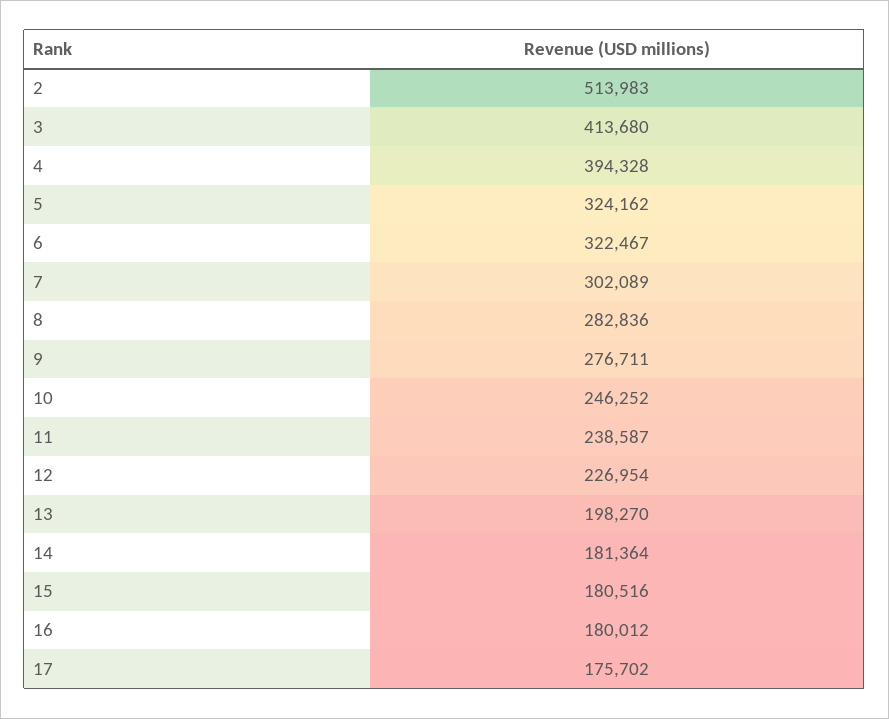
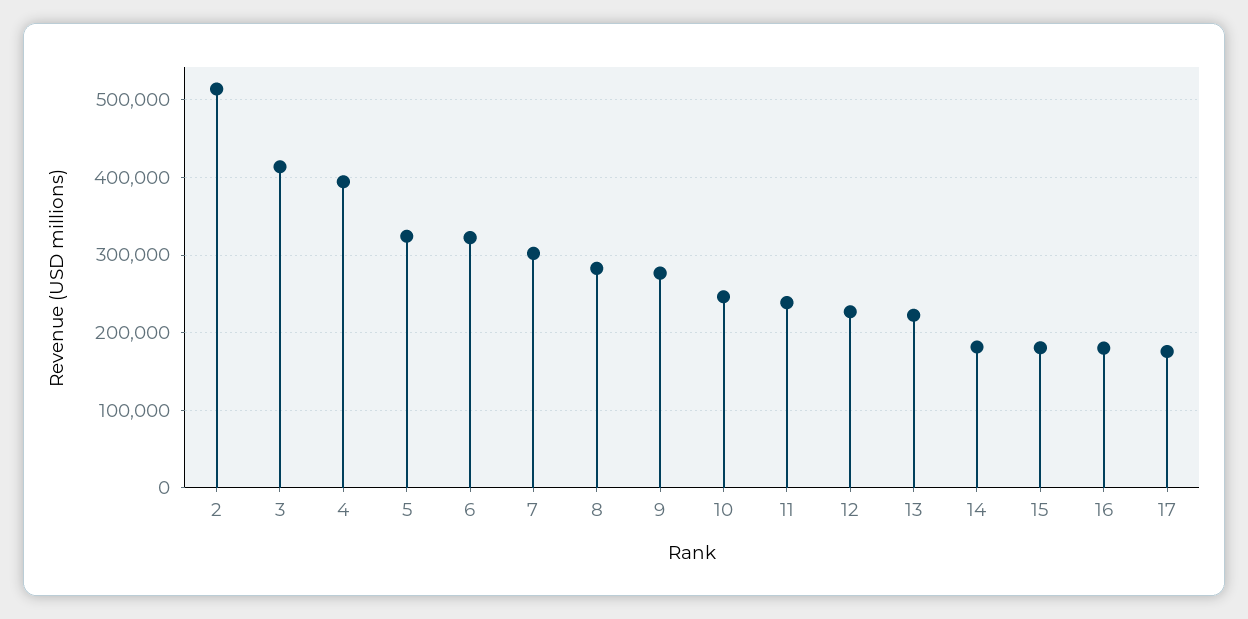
  {
    "2": 513983,
    "3": 413680,
    "4": 394328,
    "5": 324162,
    "6": 322467,
    "7": 302089,
    "8": 282836,
    "9": 276711,
    "10": 246252,
    "11": 238587,
    "12": 226954,
-   "13": 198270,
+   "13": 220000,
    "14": 181364,
    "15": 180516,
    "16": 180012,
    "17": 175702
  }

